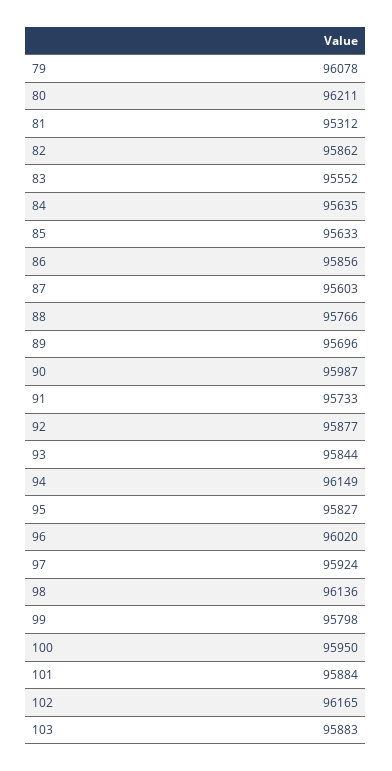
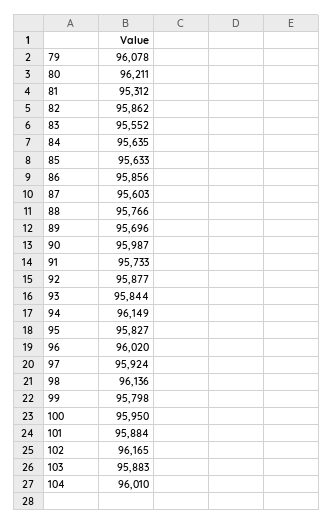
  {
    "79": 96078,
    "80": 96211,
    "81": 95312,
    "82": 95862,
    "83": 95552,
    "84": 95635,
    "85": 95633,
    "86": 95856,
    "87": 95603,
    "88": 95766,
    "89": 95696,
    "90": 95987,
    "91": 95733,
    "92": 95877,
    "93": 95844,
    "94": 96149,
    "95": 95827,
    "96": 96020,
    "97": 95924,
    "98": 96136,
    "99": 95798,
    "100": 95950,
    "101": 95884,
    "102": 96165,
-   "103": 95883
+   "103": 95883,
+   "104": 96010
  }

